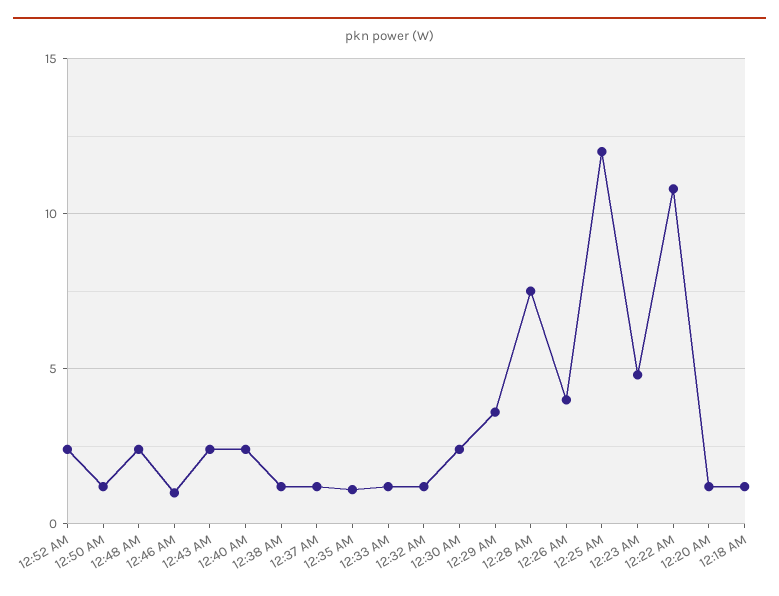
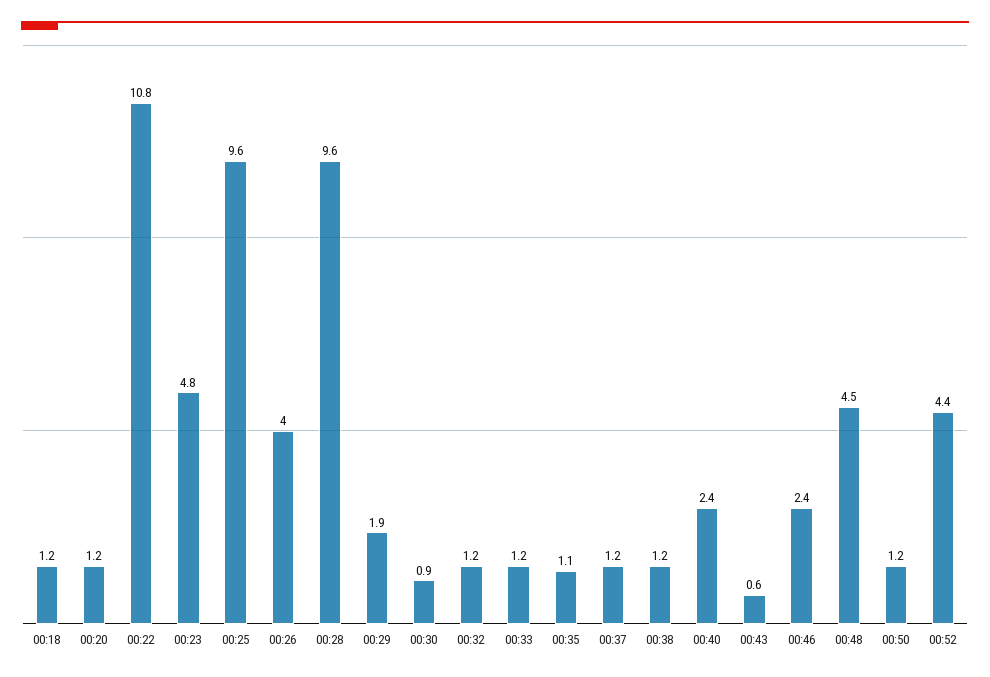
  {
-   "12:52 AM": 2.5,
+   "12:52 AM": 4.4,
    "12:50 AM": 1.2,
-   "12:48 AM": 2.5,
+   "12:48 AM": 4.5,
-   "12:46 AM": 1,
+   "12:46 AM": 2.4,
-   "12:43 AM": 2.5,
+   "12:43 AM": 0.6,
    "12:40 AM": 2.4,
    "12:38 AM": 1.2,
    "12:37 AM": 1.2,
    "12:35 AM": 1.1,
    "12:33 AM": 1.2,
    "12:32 AM": 1.2,
-   "12:30 AM": 2.5,
+   "12:30 AM": 0.9,
-   "12:29 AM": 3.5,
+   "12:29 AM": 1.9,
-   "12:28 AM": 7.5,
+   "12:28 AM": 9.6,
    "12:26 AM": 4,
-   "12:25 AM": 12,
+   "12:25 AM": 9.6,
    "12:23 AM": 4.8,
    "12:22 AM": 10.8,
    "12:20 AM": 1.2,
    "12:18 AM": 1.2
  }

